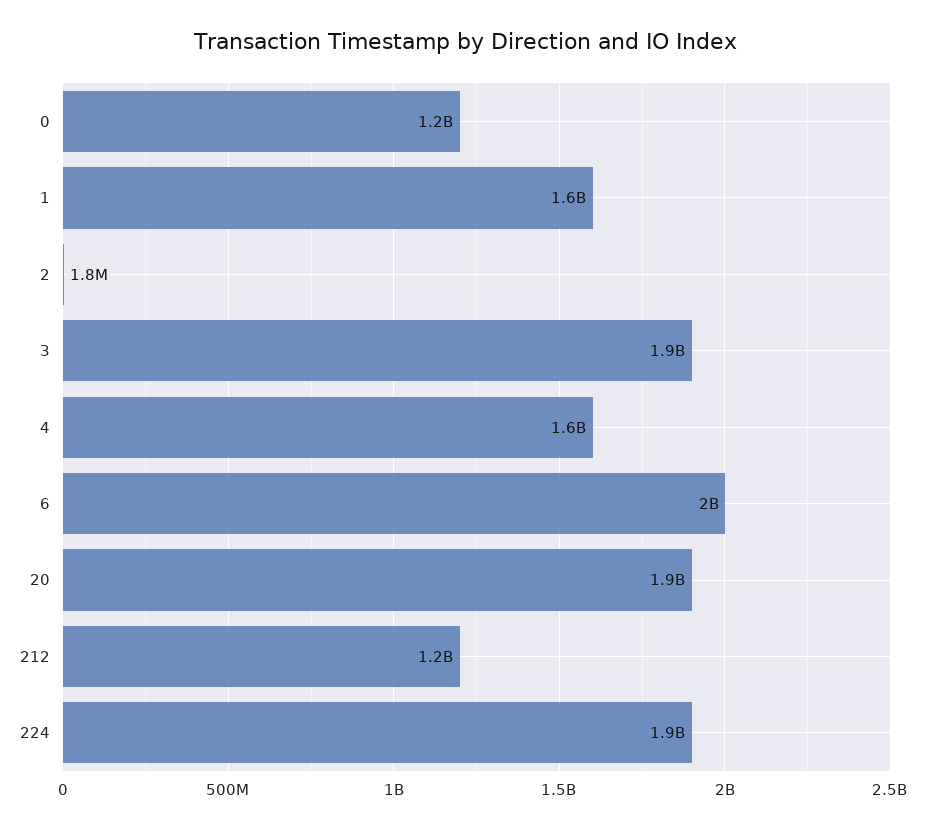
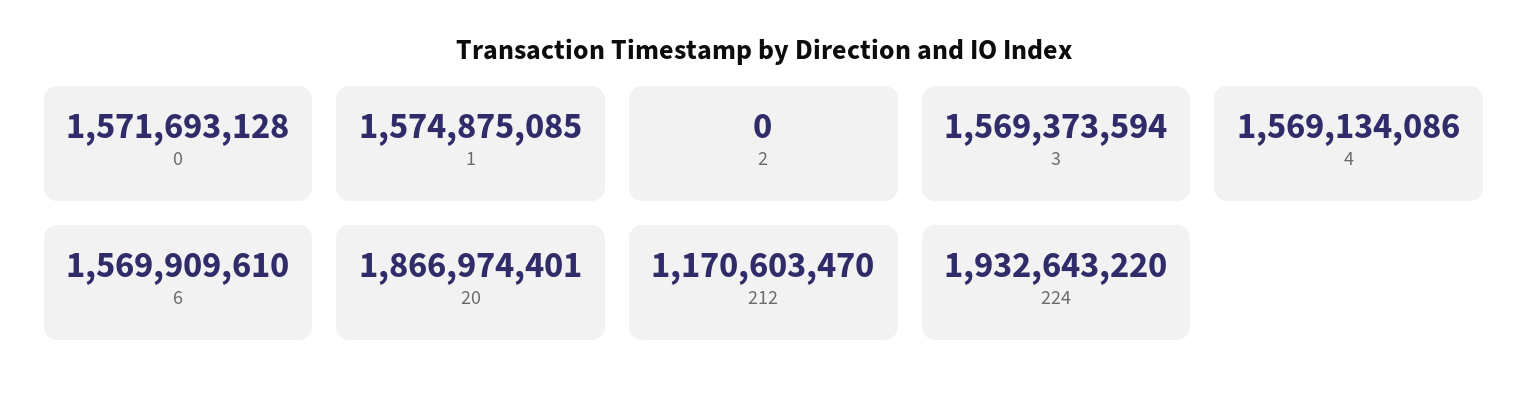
  {
-   "0": 1200000000,
+   "0": 1571693128,
    "1": 1574875085,
-   "2": 1800000,
+   "2": 0,
-   "3": 1900000000,
+   "3": 1569373594,
    "4": 1569134086,
-   "6": 2000000000,
+   "6": 1569909610,
    "20": 1866974401,
    "212": 1170603470,
    "224": 1932643220
  }

